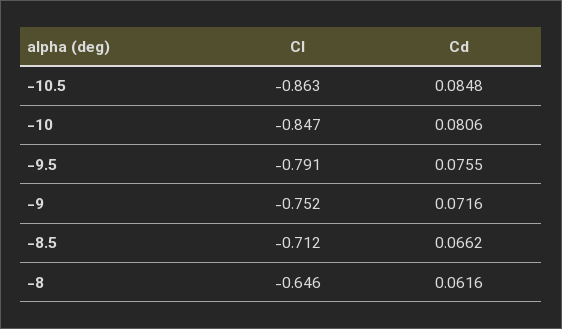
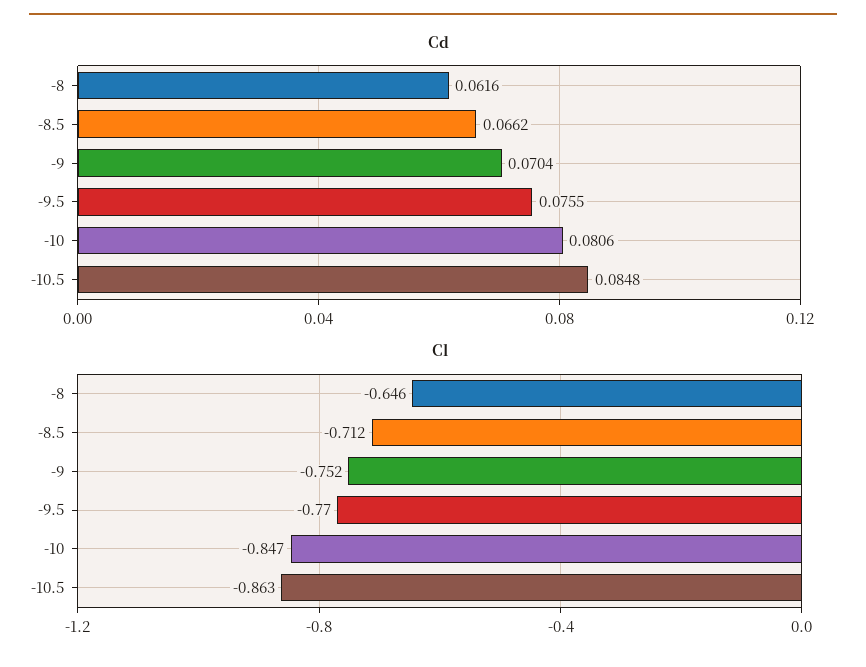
  {
    "Cl": {
      "-10.5": -0.863,
      "-10": -0.847,
-     "-9.5": -0.791,
+     "-9.5": -0.77,
      "-9": -0.752,
      "-8.5": -0.712,
      "-8": -0.646
    },
    "Cd": {
      "-10.5": 0.0848,
      "-10": 0.0806,
      "-9.5": 0.0755,
-     "-9": 0.0716,
+     "-9": 0.0704,
      "-8.5": 0.0662,
      "-8": 0.0616
    }
  }

